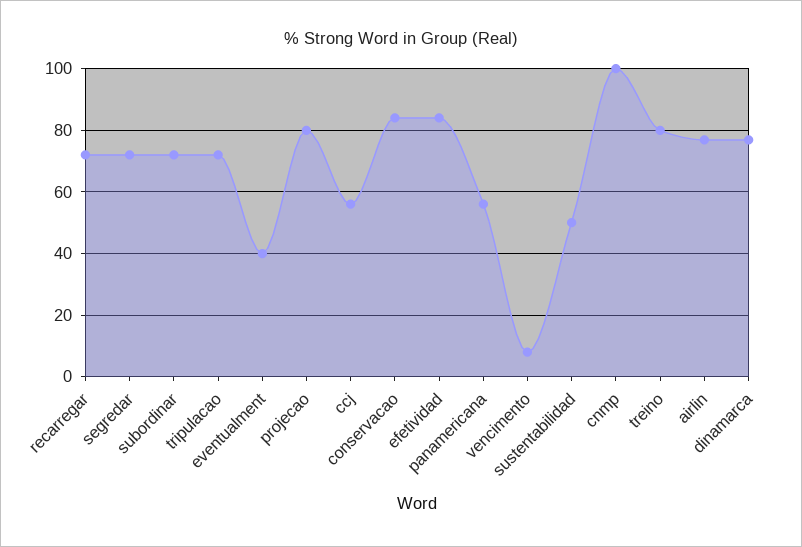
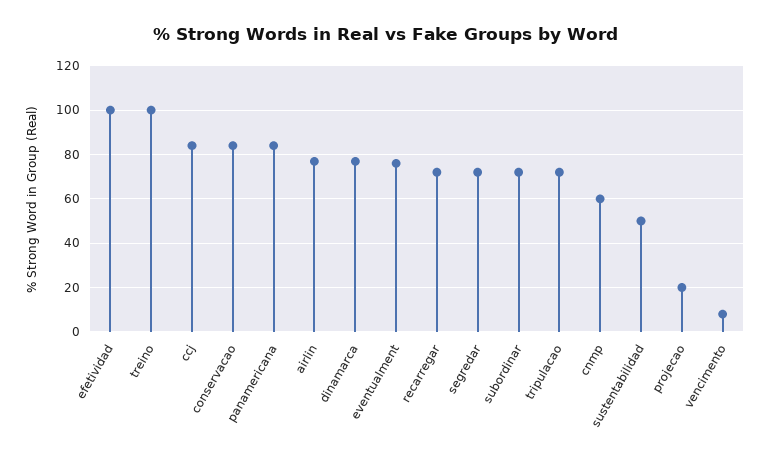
  {
    "recarregar": 72,
    "segredar": 72,
    "subordinar": 72,
    "tripulacao": 72,
-   "eventualment": 40,
+   "eventualment": 75,
-   "projecao": 80,
+   "projecao": 20,
-   "ccj": 56,
+   "ccj": 85,
    "conservacao": 84,
-   "efetividad": 84,
+   "efetividad": 100,
-   "panamericana": 56,
+   "panamericana": 85,
    "vencimento": 8,
    "sustentabilidad": 50,
-   "cnmp": 100,
+   "cnmp": 60,
-   "treino": 80,
+   "treino": 100,
    "airlin": 76,
    "dinamarca": 76
  }

